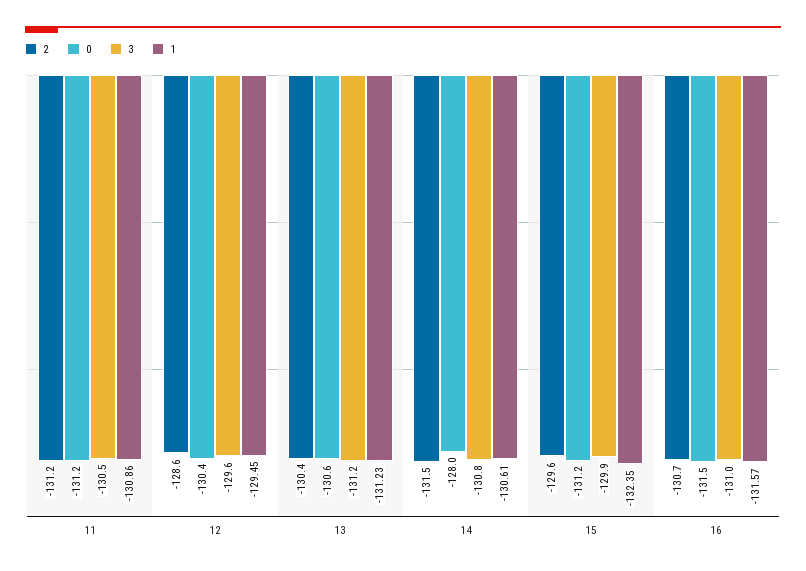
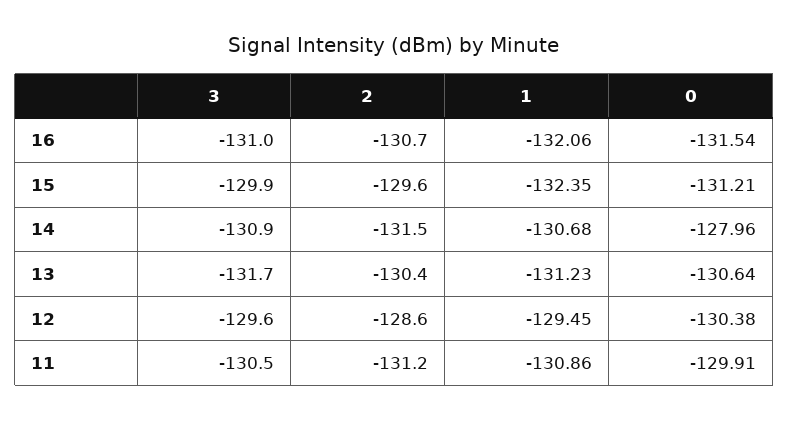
  {
    "2": {
      "11": -131.2,
      "12": -128.6,
      "13": -130.4,
      "14": -131.5,
      "15": -129.6,
      "16": -130.7
    },
    "0": {
-     "11": -131.2,
+     "11": -129.91,
      "12": -130.38,
      "13": -130.64,
      "14": -127.96,
      "15": -131.21,
      "16": -131.54
    },
    "3": {
      "11": -130.5,
      "12": -129.6,
-     "13": -131.2,
+     "13": -131.7,
-     "14": -130.8,
+     "14": -130.9,
      "15": -129.9,
      "16": -131
    },
    "1": {
      "11": -130.86,
      "12": -129.45,
      "13": -131.23,
-     "14": -130.61,
+     "14": -130.68,
      "15": -132.35,
-     "16": -131.57
+     "16": -132.06
    }
  }

